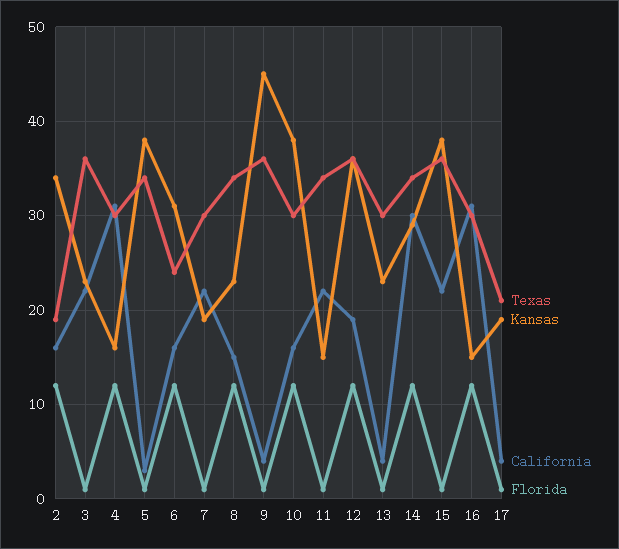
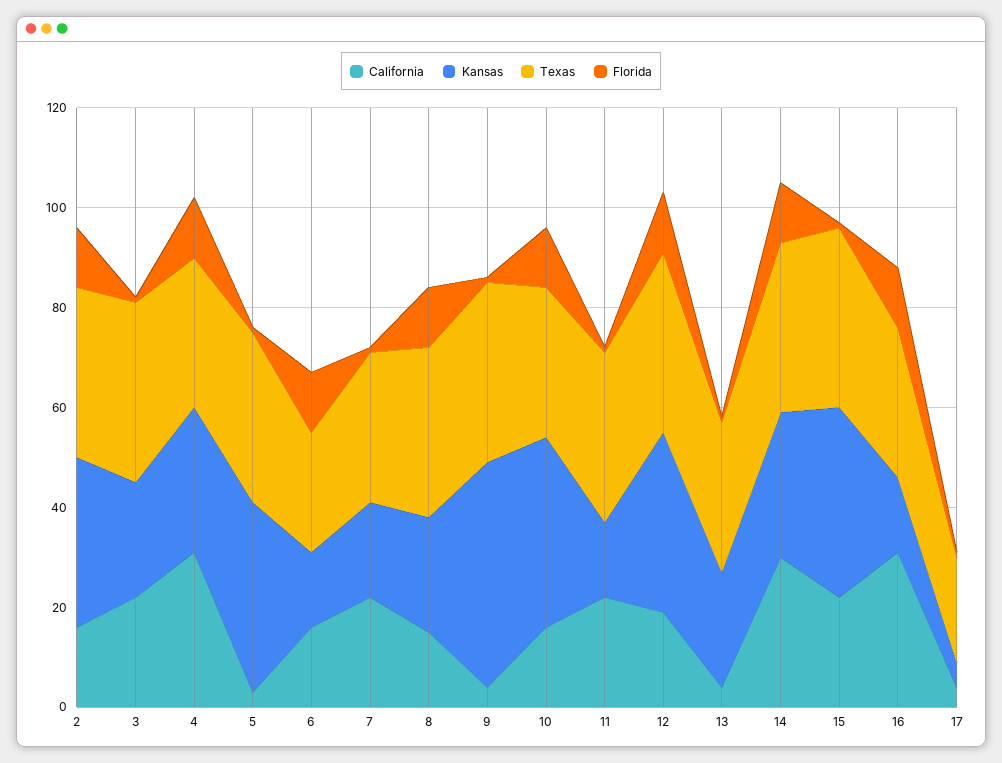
  {
    "Texas": {
-     "2": 19,
+     "2": 35,
      "3": 36,
      "4": 30,
      "5": 34,
      "6": 24,
      "7": 30,
      "8": 34,
      "9": 36,
      "10": 30,
      "11": 34,
      "12": 36,
      "13": 30,
      "14": 34,
      "15": 36,
      "16": 30,
      "17": 21
    },
    "Kansas": {
      "2": 34,
      "3": 23,
-     "4": 16,
+     "4": 30,
      "5": 38,
-     "6": 31,
+     "6": 15,
      "7": 19,
      "8": 23,
      "9": 45,
      "10": 38,
      "11": 15,
      "12": 36,
      "13": 23,
      "14": 29,
      "15": 38,
      "16": 15,
-     "17": 19
+     "17": 5
    },
    "California": {
      "2": 16,
      "3": 22,
      "4": 31,
      "5": 3,
      "6": 16,
      "7": 22,
      "8": 15,
      "9": 4,
      "10": 16,
      "11": 22,
      "12": 19,
      "13": 4,
      "14": 30,
      "15": 22,
      "16": 31,
      "17": 4
    },
    "Florida": {
      "2": 12,
      "3": 1,
      "4": 12,
      "5": 1,
      "6": 12,
      "7": 1,
      "8": 12,
      "9": 1,
      "10": 12,
      "11": 1,
      "12": 12,
      "13": 1,
      "14": 12,
      "15": 1,
      "16": 12,
      "17": 1
    }
  }

